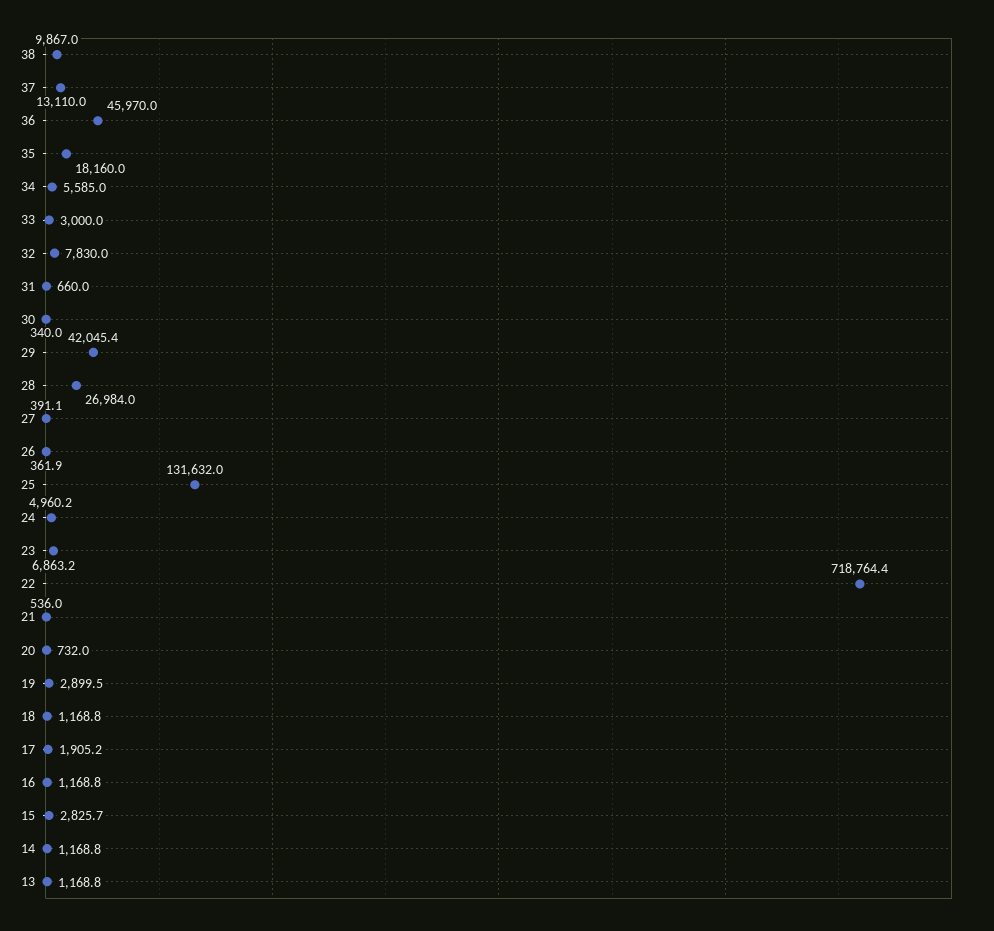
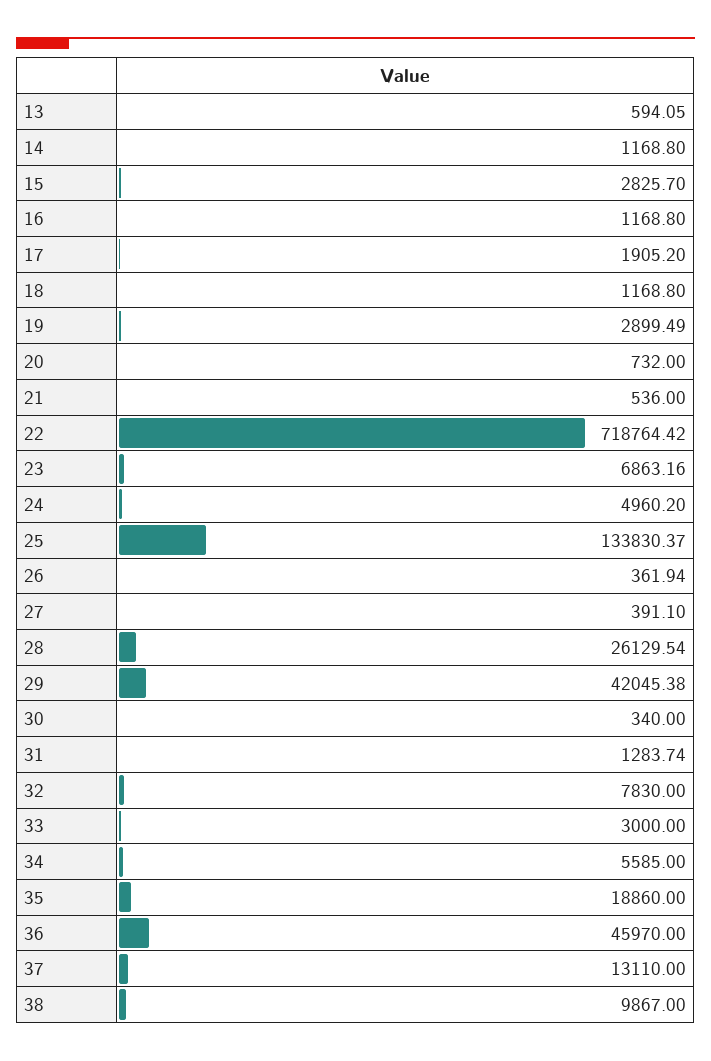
  {
    "38": 9867,
    "37": 13110,
    "36": 45970,
-   "35": 18160,
+   "35": 18860,
    "34": 5585,
    "33": 3000,
    "32": 7830,
-   "31": 660,
+   "31": 1283.74,
    "30": 340,
    "29": 42045.38,
-   "28": 26984,
+   "28": 26129.54,
    "27": 391.1,
    "26": 361.94,
-   "25": 131632,
+   "25": 133830.37,
    "24": 4960.2,
    "23": 6863.16,
    "22": 718764.42,
    "21": 536,
    "20": 732,
    "19": 2899.49,
    "18": 1168.8,
    "17": 1905.2,
    "16": 1168.8,
    "15": 2825.7,
    "14": 1168.8,
-   "13": 1168.8
+   "13": 594.05
  }

